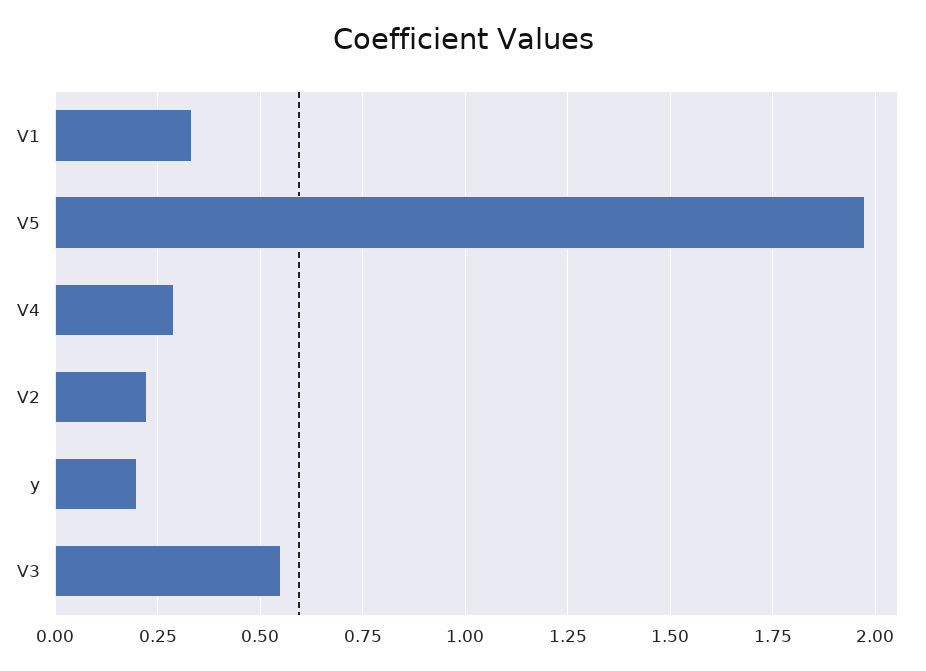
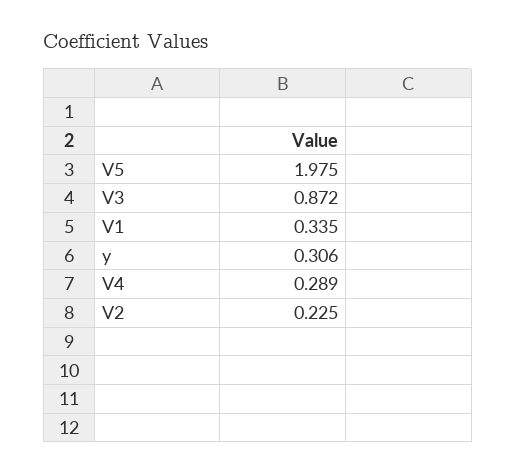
  {
    "V1": 0.335,
    "V5": 1.975,
    "V4": 0.289,
    "V2": 0.225,
-   "y": 0.2,
+   "y": 0.306,
-   "V3": 0.55
+   "V3": 0.872
  }

